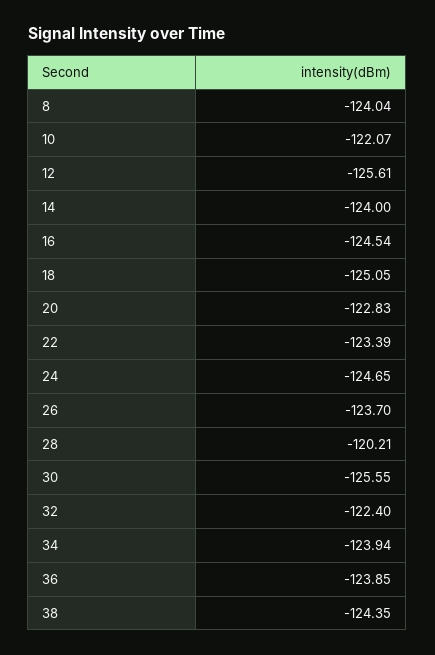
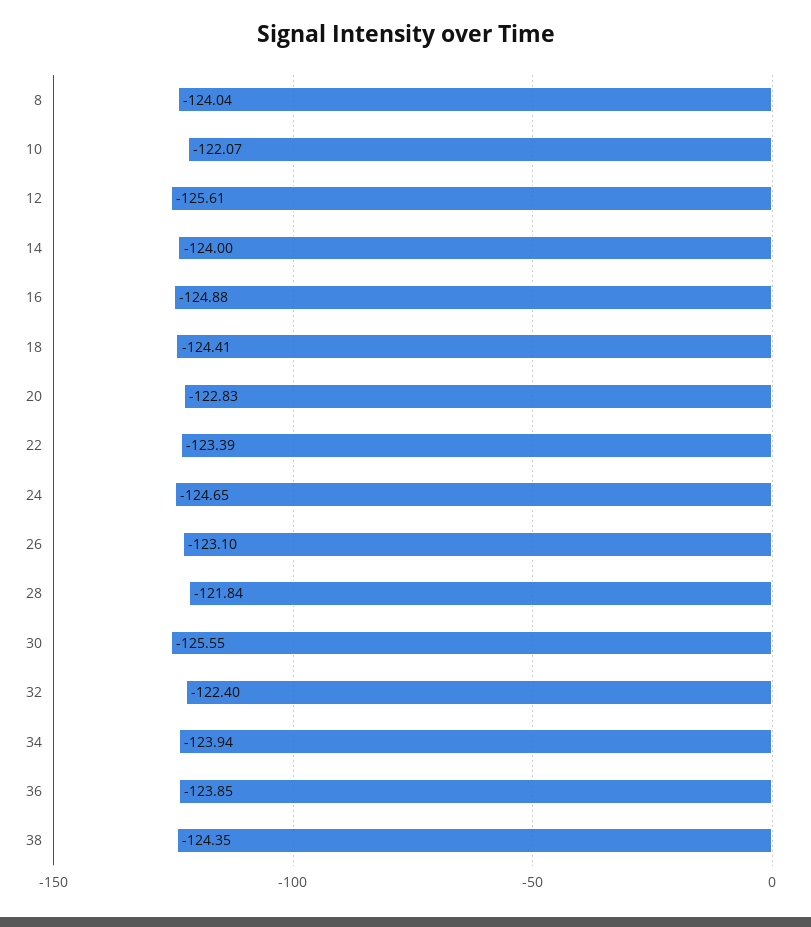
  {
    "8": -124.04,
    "10": -122.07,
    "12": -125.61,
    "14": -124,
-   "16": -124.54,
+   "16": -124.88,
-   "18": -125.05,
+   "18": -124.41,
    "20": -122.83,
    "22": -123.39,
    "24": -124.65,
-   "26": -123.7,
+   "26": -123.1,
-   "28": -120.21,
+   "28": -121.84,
    "30": -125.55,
    "32": -122.4,
    "34": -123.94,
    "36": -123.85,
    "38": -124.35
  }

